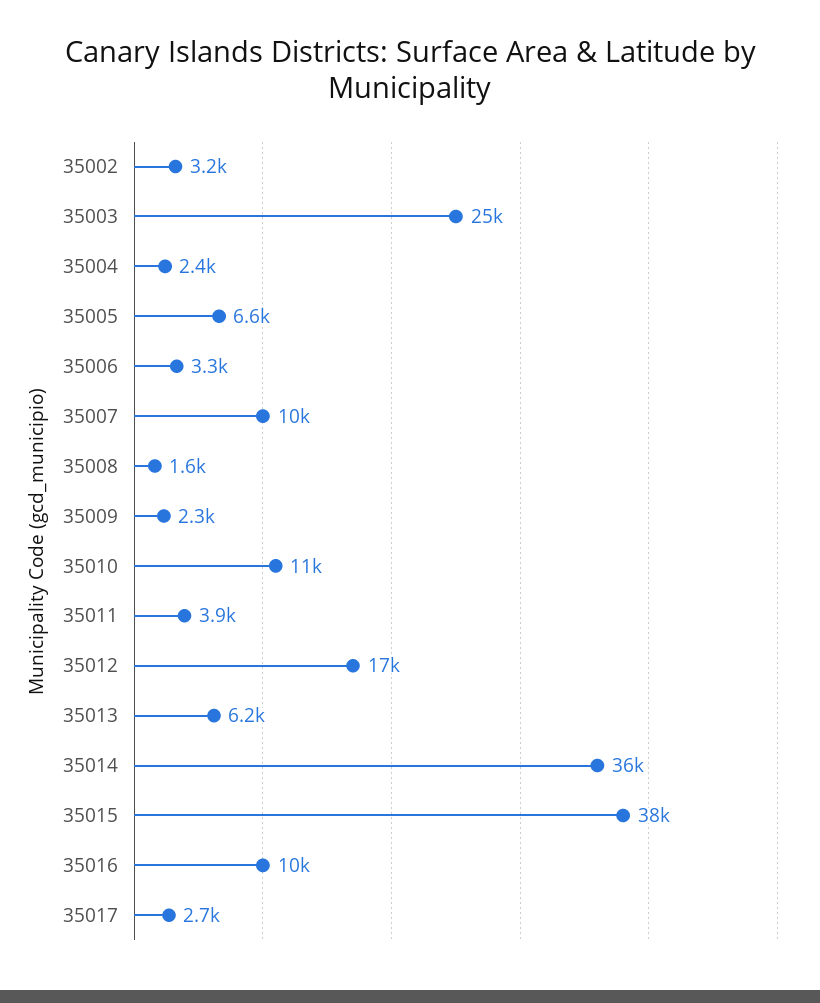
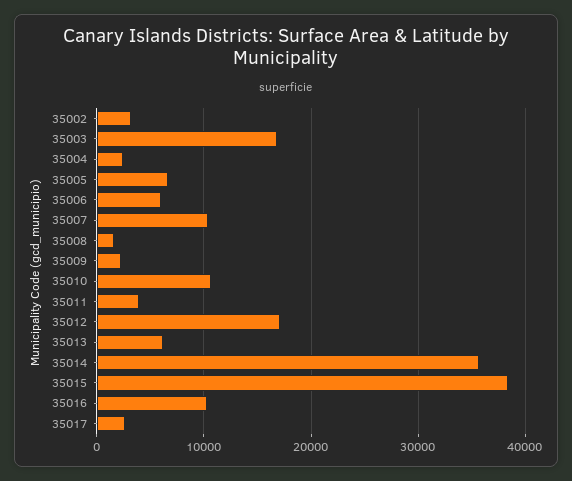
  {
    "35002": 3200,
-   "35003": 25000,
+   "35003": 17000,
    "35004": 2400,
    "35005": 6600,
-   "35006": 3300,
+   "35006": 6000,
    "35007": 10000,
    "35008": 1600,
    "35009": 2300,
    "35010": 11000,
    "35011": 3900,
    "35012": 17000,
    "35013": 6200,
    "35014": 36000,
    "35015": 38000,
    "35016": 10000,
    "35017": 2700
  }

